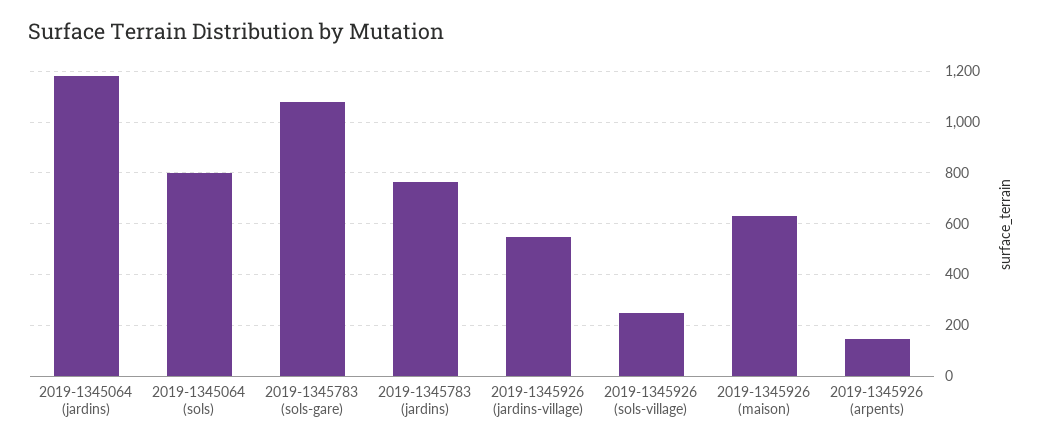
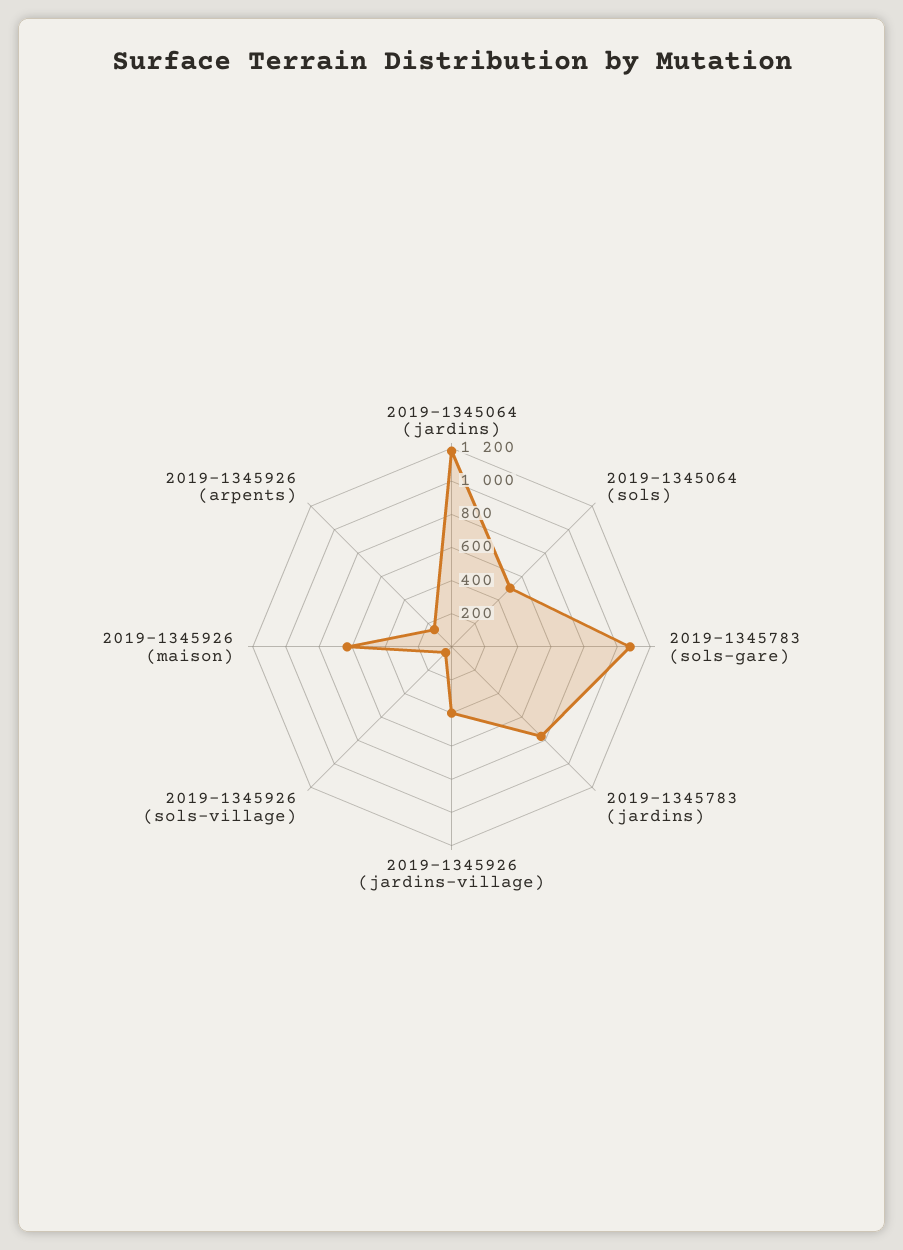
  {
    "2019-1345064 (jardins)": 1175,
-   "2019-1345064 (sols)": 800,
+   "2019-1345064 (sols)": 500,
    "2019-1345783 (sols-gare)": 1075,
    "2019-1345783 (jardins)": 775,
-   "2019-1345926 (jardins-village)": 550,
+   "2019-1345926 (jardins-village)": 400,
-   "2019-1345926 (sols-village)": 250,
+   "2019-1345926 (sols-village)": 50,
    "2019-1345926 (maison)": 625,
    "2019-1345926 (arpents)": 150
  }

